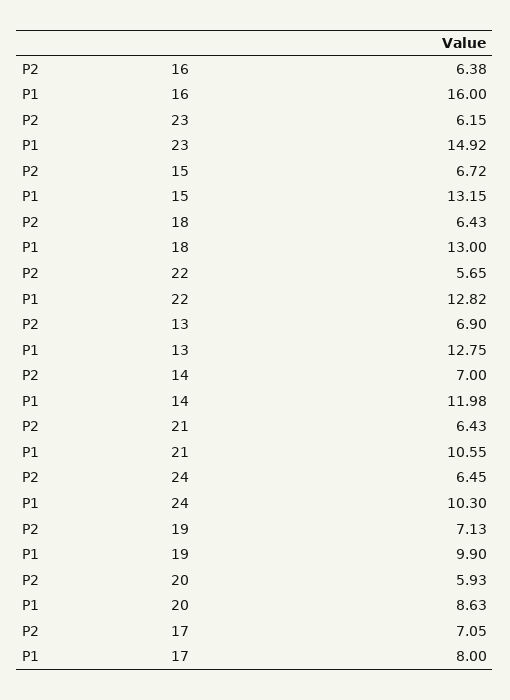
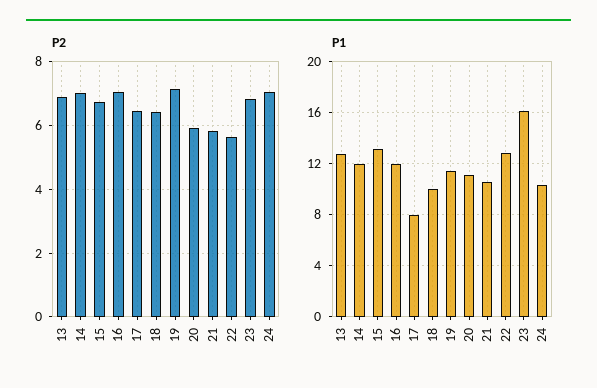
  {
    "P2": {
-     "16": 6.38,
+     "16": 7,
-     "23": 6.15,
+     "23": 6.8,
      "15": 6.72,
      "18": 6.43,
      "22": 5.65,
      "13": 6.9,
      "14": 7,
-     "21": 6.43,
+     "21": 5.8,
-     "24": 6.45,
+     "24": 7,
      "19": 7.13,
      "20": 5.93,
-     "17": 7.05
+     "17": 6.4
    },
    "P1": {
-     "16": 16,
+     "16": 12,
-     "23": 14.92,
+     "23": 16,
      "15": 13.15,
-     "18": 13,
+     "18": 10,
      "22": 12.82,
      "13": 12.75,
      "14": 11.98,
      "21": 10.55,
      "24": 10.3,
-     "19": 9.9,
+     "19": 11.5,
-     "20": 8.63,
+     "20": 11,
      "17": 8
    }
  }

